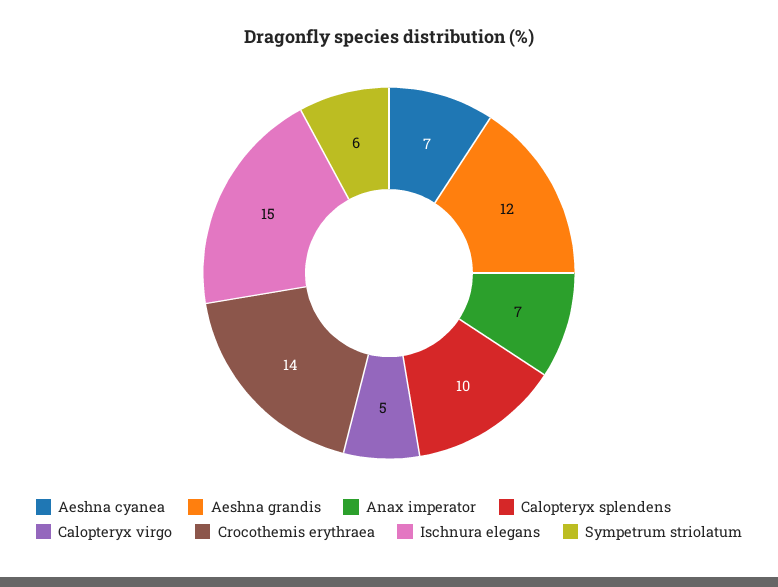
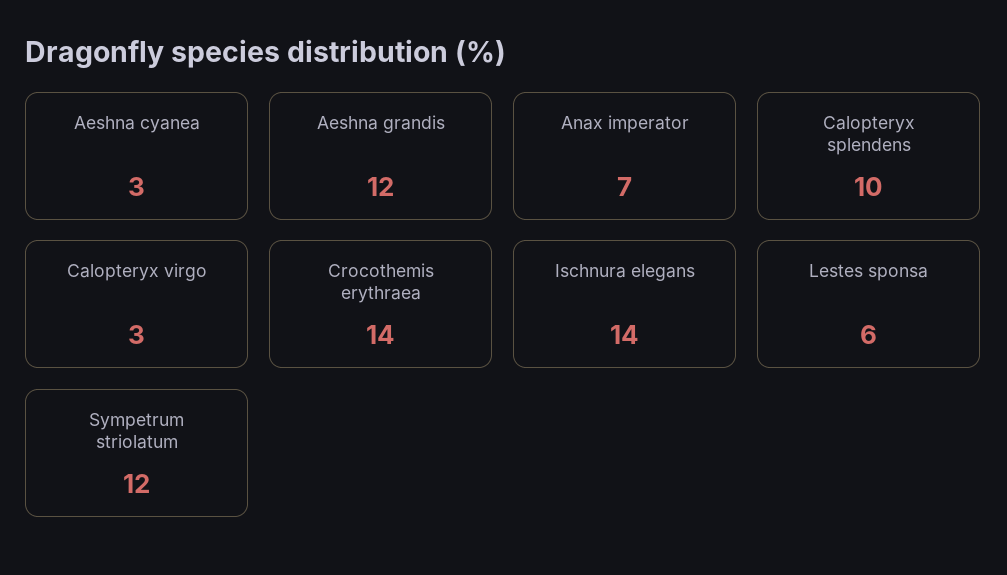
  {
-   "Aeshna cyanea": 7,
+   "Aeshna cyanea": 3,
    "Aeshna grandis": 12,
    "Anax imperator": 7,
    "Calopteryx splendens": 10,
-   "Calopteryx virgo": 5,
+   "Calopteryx virgo": 3,
    "Crocothemis erythraea": 14,
-   "Ischnura elegans": 15,
+   "Ischnura elegans": 14,
-   "Sympetrum striolatum": 6
+   "Sympetrum striolatum": 12,
+   "Lestes sponsa": 6
  }

